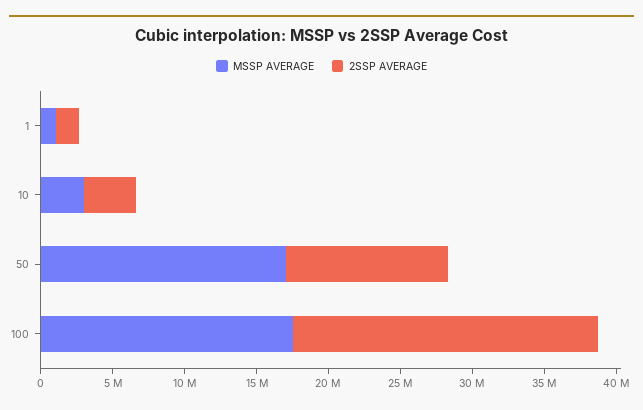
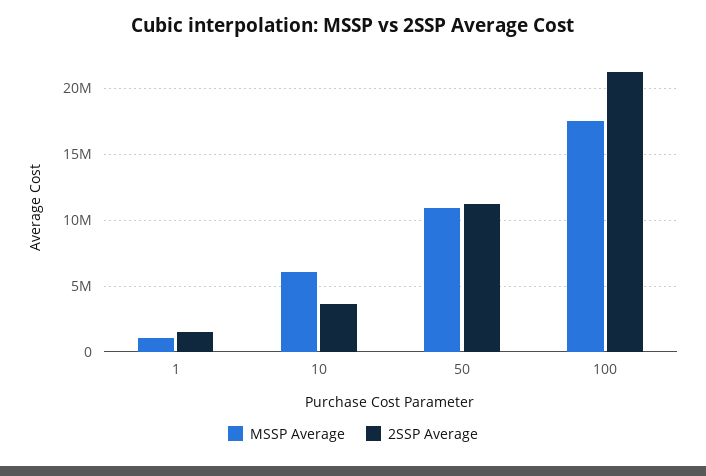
  {
    "MSSP AVERAGE": {
      "1": 1000000,
-     "10": 3000000,
+     "10": 6000000,
-     "50": 17000000,
+     "50": 11000000,
      "100": 17500000
    },
    "2SSP AVERAGE": {
      "1": 1500000,
      "10": 3500000,
      "50": 11000000,
      "100": 21000000
    }
  }

